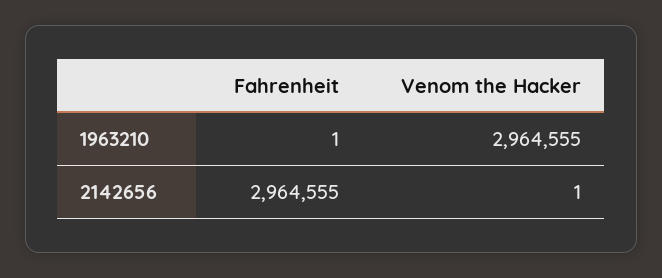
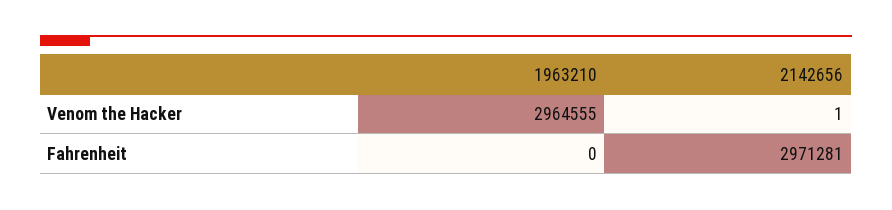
  {
    "Fahrenheit": {
-     "1963210": 1,
+     "1963210": 0,
-     "2142656": 2964555
+     "2142656": 2971281
    },
    "Venom the Hacker": {
      "1963210": 2964555,
      "2142656": 1
    }
  }

